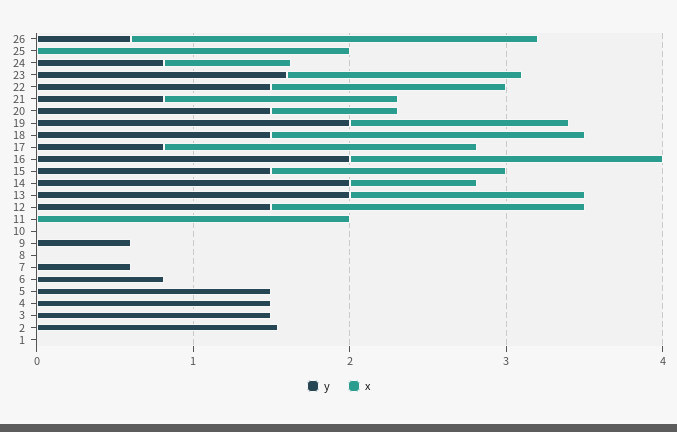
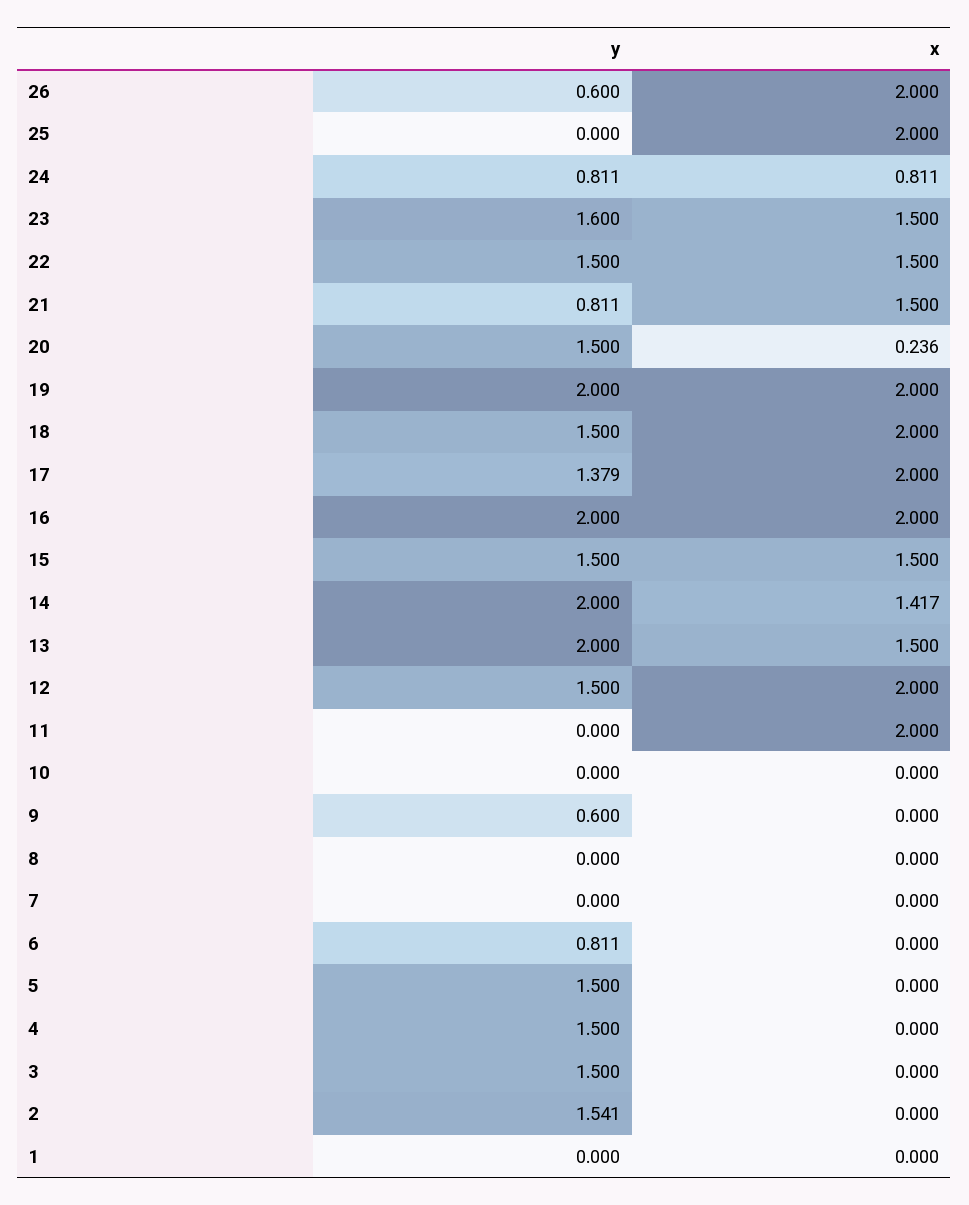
  {
    "y": {
      "26": 0.6,
      "25": 0,
      "24": 0.811,
      "23": 1.6,
      "22": 1.5,
      "21": 0.811,
      "20": 1.5,
      "19": 2,
      "18": 1.5,
-     "17": 0.8,
+     "17": 1.379,
      "16": 2,
      "15": 1.5,
      "14": 2,
      "13": 2,
      "12": 1.5,
      "11": 0,
      "10": 0,
      "9": 0.6,
      "8": 0,
-     "7": 0.6,
+     "7": 0,
      "6": 0.811,
      "5": 1.5,
      "4": 1.5,
      "3": 1.5,
      "2": 1.541,
      "1": 0
    },
    "x": {
-     "26": 2.6,
+     "26": 2,
      "25": 2,
      "24": 0.811,
      "23": 1.5,
      "22": 1.5,
      "21": 1.5,
-     "20": 0.8,
+     "20": 0.236,
-     "19": 1.4,
+     "19": 2,
      "18": 2,
      "17": 2,
      "16": 2,
      "15": 1.5,
-     "14": 0.8,
+     "14": 1.417,
      "13": 1.5,
      "12": 2,
      "11": 2,
      "10": 0,
      "9": 0,
      "8": 0,
      "7": 0,
      "6": 0,
      "5": 0,
      "4": 0,
      "3": 0,
      "2": 0,
      "1": 0
    }
  }

